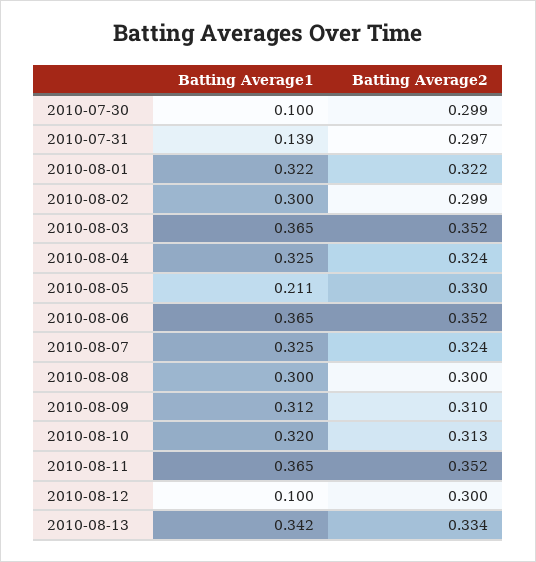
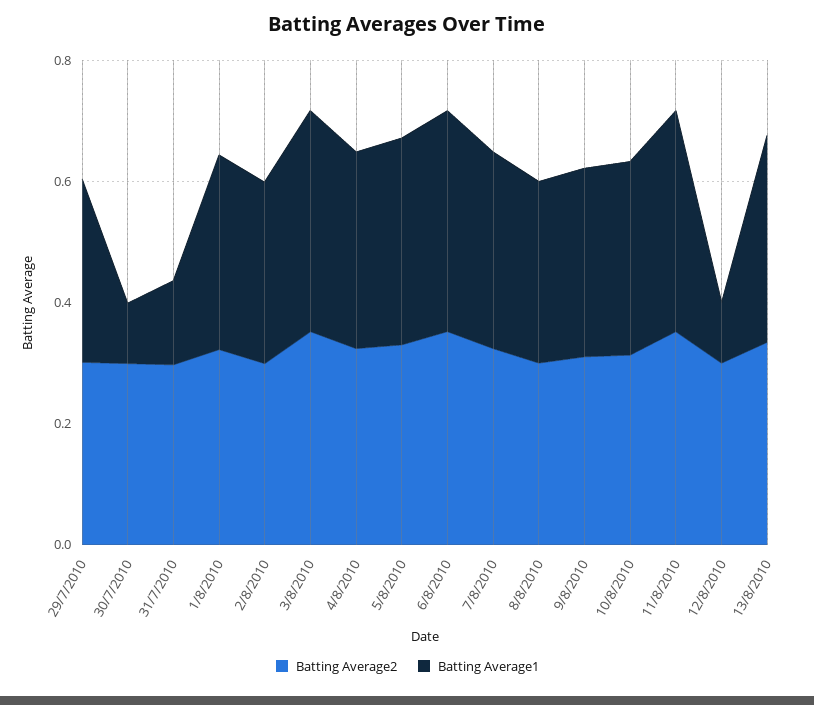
  {
    "Batting Average1": {
      "2010-07-30": 0.1,
      "2010-07-31": 0.139,
      "2010-08-01": 0.322,
      "2010-08-02": 0.3,
      "2010-08-03": 0.365,
      "2010-08-04": 0.325,
-     "2010-08-05": 0.211,
+     "2010-08-05": 0.35,
      "2010-08-06": 0.365,
      "2010-08-07": 0.325,
      "2010-08-08": 0.3,
      "2010-08-09": 0.312,
      "2010-08-10": 0.32,
      "2010-08-11": 0.365,
      "2010-08-12": 0.1,
-     "2010-08-13": 0.342
+     "2010-08-13": 0.342,
+     "29/7/2010": 0.3
    },
    "Batting Average2": {
      "2010-07-30": 0.299,
      "2010-07-31": 0.297,
      "2010-08-01": 0.322,
      "2010-08-02": 0.299,
      "2010-08-03": 0.352,
      "2010-08-04": 0.324,
      "2010-08-05": 0.33,
      "2010-08-06": 0.352,
      "2010-08-07": 0.324,
      "2010-08-08": 0.3,
      "2010-08-09": 0.31,
      "2010-08-10": 0.313,
      "2010-08-11": 0.352,
      "2010-08-12": 0.3,
-     "2010-08-13": 0.334
+     "2010-08-13": 0.334,
+     "29/7/2010": 0.3
    }
  }

